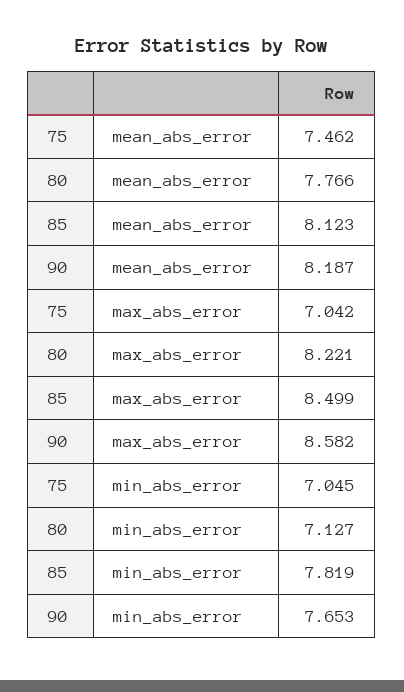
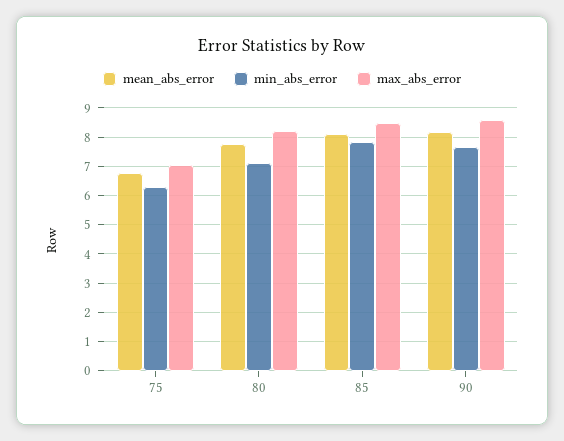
  {
    "mean_abs_error": {
-     "75": 7.462,
+     "75": 6.75,
      "80": 7.766,
      "85": 8.123,
      "90": 8.187
    },
    "max_abs_error": {
      "75": 7.042,
      "80": 8.221,
      "85": 8.499,
      "90": 8.582
    },
    "min_abs_error": {
-     "75": 7.045,
+     "75": 6.25,
      "80": 7.127,
      "85": 7.819,
      "90": 7.653
    }
  }

